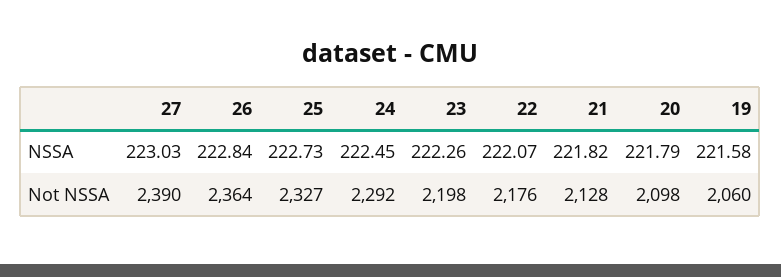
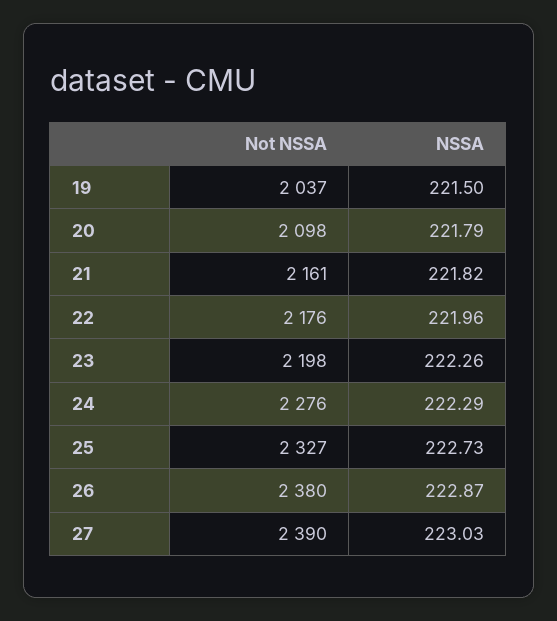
  {
    "27": {
      "NSSA": 223.03,
      "Not NSSA": 2390
    },
    "26": {
-     "NSSA": 222.84,
+     "NSSA": 222.87,
-     "Not NSSA": 2364
+     "Not NSSA": 2380
    },
    "25": {
      "NSSA": 222.73,
      "Not NSSA": 2327
    },
    "24": {
-     "NSSA": 222.45,
+     "NSSA": 222.29,
-     "Not NSSA": 2292
+     "Not NSSA": 2276
    },
    "23": {
      "NSSA": 222.26,
      "Not NSSA": 2198
    },
    "22": {
-     "NSSA": 222.07,
+     "NSSA": 221.96,
      "Not NSSA": 2176
    },
    "21": {
      "NSSA": 221.82,
-     "Not NSSA": 2128
+     "Not NSSA": 2161
    },
    "20": {
      "NSSA": 221.79,
      "Not NSSA": 2098
    },
    "19": {
-     "NSSA": 221.58,
+     "NSSA": 221.5,
-     "Not NSSA": 2060
+     "Not NSSA": 2037
    }
  }

